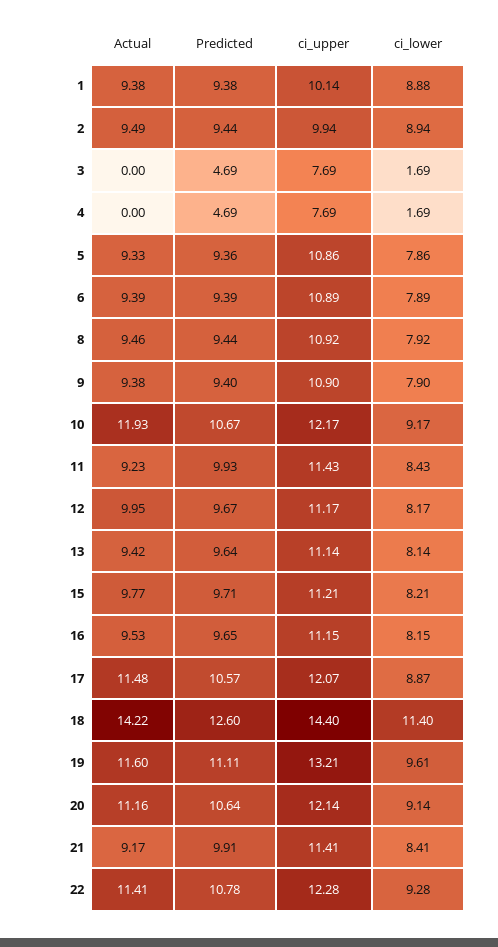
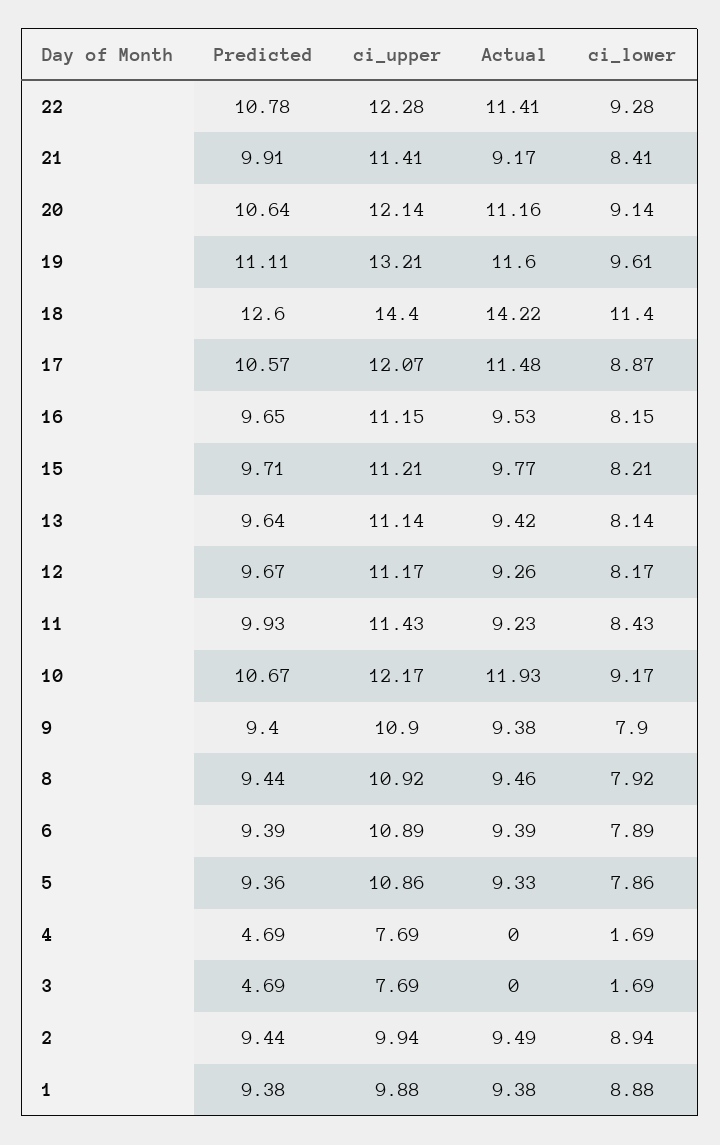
  {
    "Actual": {
      "1": 9.38,
      "2": 9.49,
      "3": 0,
      "4": 0,
      "5": 9.33,
      "6": 9.39,
      "8": 9.46,
      "9": 9.38,
      "10": 11.93,
      "11": 9.23,
-     "12": 9.95,
+     "12": 9.26,
      "13": 9.42,
      "15": 9.77,
      "16": 9.53,
      "17": 11.48,
      "18": 14.22,
      "19": 11.6,
      "20": 11.16,
      "21": 9.17,
      "22": 11.41
    },
    "Predicted": {
      "1": 9.38,
      "2": 9.44,
      "3": 4.69,
      "4": 4.69,
      "5": 9.36,
      "6": 9.39,
      "8": 9.44,
      "9": 9.4,
      "10": 10.67,
      "11": 9.93,
      "12": 9.67,
      "13": 9.64,
      "15": 9.71,
      "16": 9.65,
      "17": 10.57,
      "18": 12.6,
      "19": 11.11,
      "20": 10.64,
      "21": 9.91,
      "22": 10.78
    },
    "ci_upper": {
-     "1": 10.14,
+     "1": 9.88,
      "2": 9.94,
      "3": 7.69,
      "4": 7.69,
      "5": 10.86,
      "6": 10.89,
      "8": 10.92,
      "9": 10.9,
      "10": 12.17,
      "11": 11.43,
      "12": 11.17,
      "13": 11.14,
      "15": 11.21,
      "16": 11.15,
      "17": 12.07,
      "18": 14.4,
      "19": 13.21,
      "20": 12.14,
      "21": 11.41,
      "22": 12.28
    },
    "ci_lower": {
      "1": 8.88,
      "2": 8.94,
      "3": 1.69,
      "4": 1.69,
      "5": 7.86,
      "6": 7.89,
      "8": 7.92,
      "9": 7.9,
      "10": 9.17,
      "11": 8.43,
      "12": 8.17,
      "13": 8.14,
      "15": 8.21,
      "16": 8.15,
      "17": 8.87,
      "18": 11.4,
      "19": 9.61,
      "20": 9.14,
      "21": 8.41,
      "22": 9.28
    }
  }

